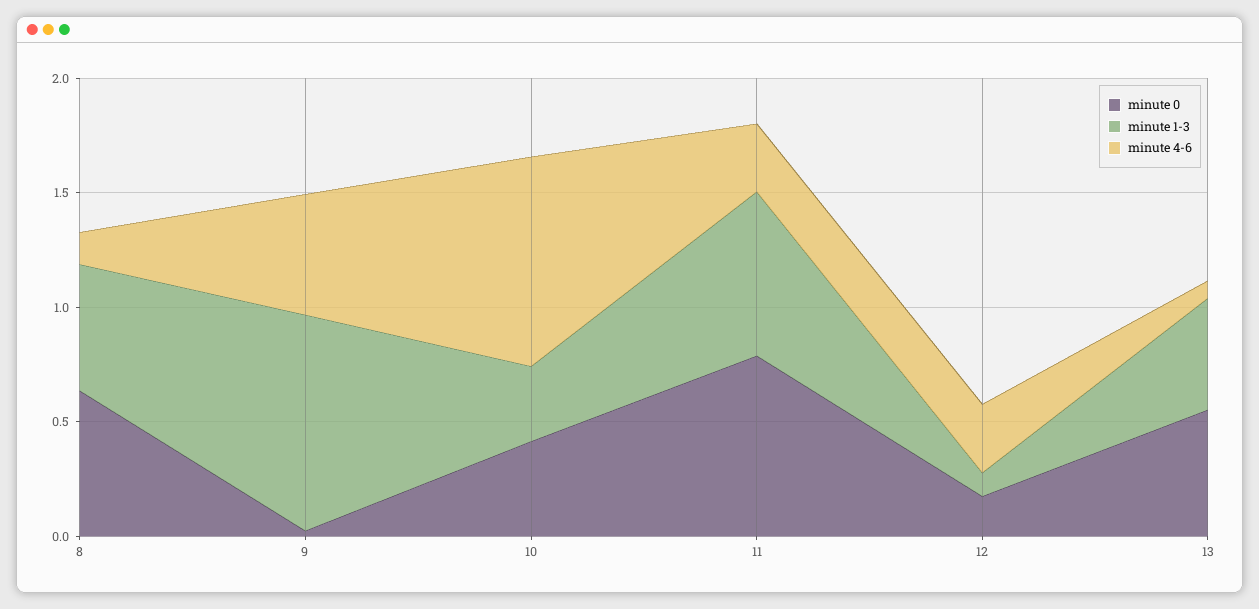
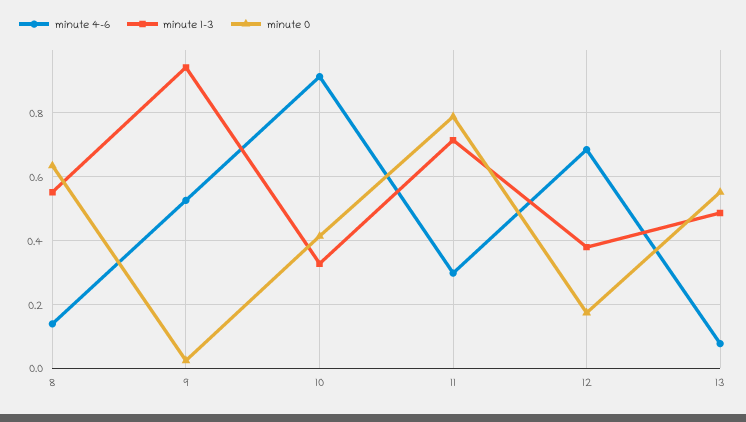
  {
    "minute 0": {
      "8": 0.64,
      "9": 0.02,
      "10": 0.42,
      "11": 0.78,
      "12": 0.18,
      "13": 0.56
    },
    "minute 1-3": {
      "8": 0.56,
      "9": 0.94,
      "10": 0.32,
      "11": 0.72,
-     "12": 0.1,
+     "12": 0.38,
      "13": 0.48
    },
    "minute 4-6": {
      "8": 0.14,
      "9": 0.52,
      "10": 0.92,
      "11": 0.3,
-     "12": 0.3,
+     "12": 0.68,
      "13": 0.08
    }
  }

